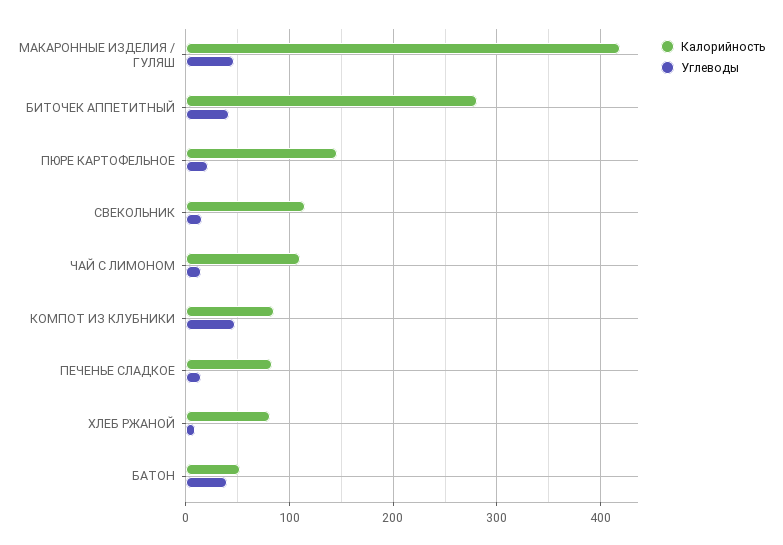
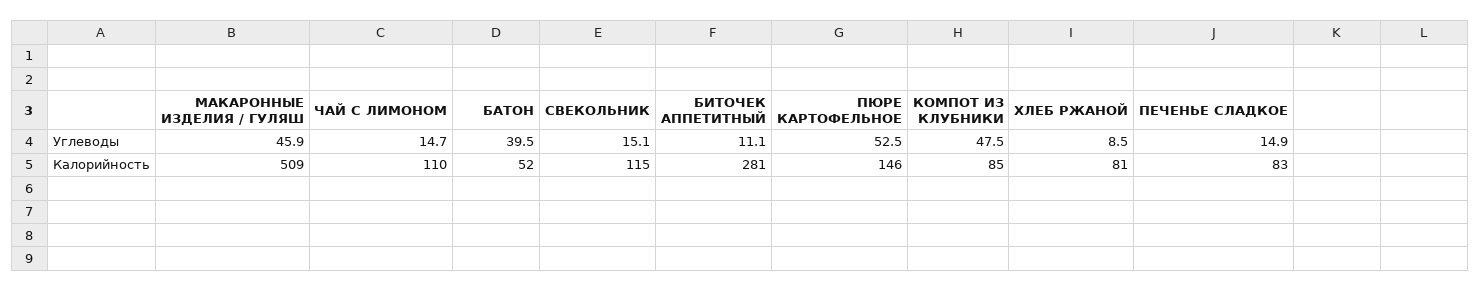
  {
    "Калорийность": {
-     "МАКАРОННЫЕ ИЗДЕЛИЯ / ГУЛЯШ": 420,
+     "МАКАРОННЫЕ ИЗДЕЛИЯ / ГУЛЯШ": 509,
      "БИТОЧЕК АППЕТИТНЫЙ": 281,
      "ПЮРЕ КАРТОФЕЛЬНОЕ": 146,
      "СВЕКОЛЬНИК": 115,
      "ЧАЙ С ЛИМОНОМ": 110,
      "КОМПОТ ИЗ КЛУБНИКИ": 85,
      "ПЕЧЕНЬЕ СЛАДКОЕ": 83,
      "ХЛЕБ РЖАНОЙ": 81,
      "БАТОН": 52
    },
    "Углеводы": {
      "МАКАРОННЫЕ ИЗДЕЛИЯ / ГУЛЯШ": 45.9,
-     "БИТОЧЕК АППЕТИТНЫЙ": 40,
+     "БИТОЧЕК АППЕТИТНЫЙ": 11.1,
-     "ПЮРЕ КАРТОФЕЛЬНОЕ": 20,
+     "ПЮРЕ КАРТОФЕЛЬНОЕ": 52.5,
      "СВЕКОЛЬНИК": 15.1,
      "ЧАЙ С ЛИМОНОМ": 14.7,
      "КОМПОТ ИЗ КЛУБНИКИ": 47.5,
      "ПЕЧЕНЬЕ СЛАДКОЕ": 14.9,
      "ХЛЕБ РЖАНОЙ": 8.5,
      "БАТОН": 39.5
    }
  }

